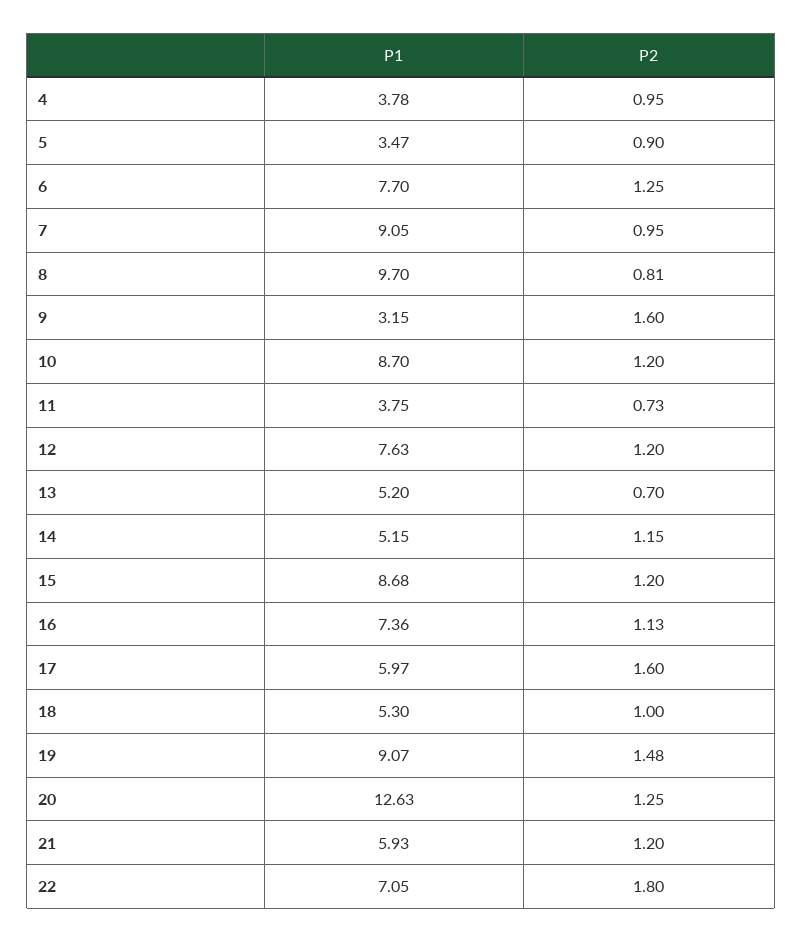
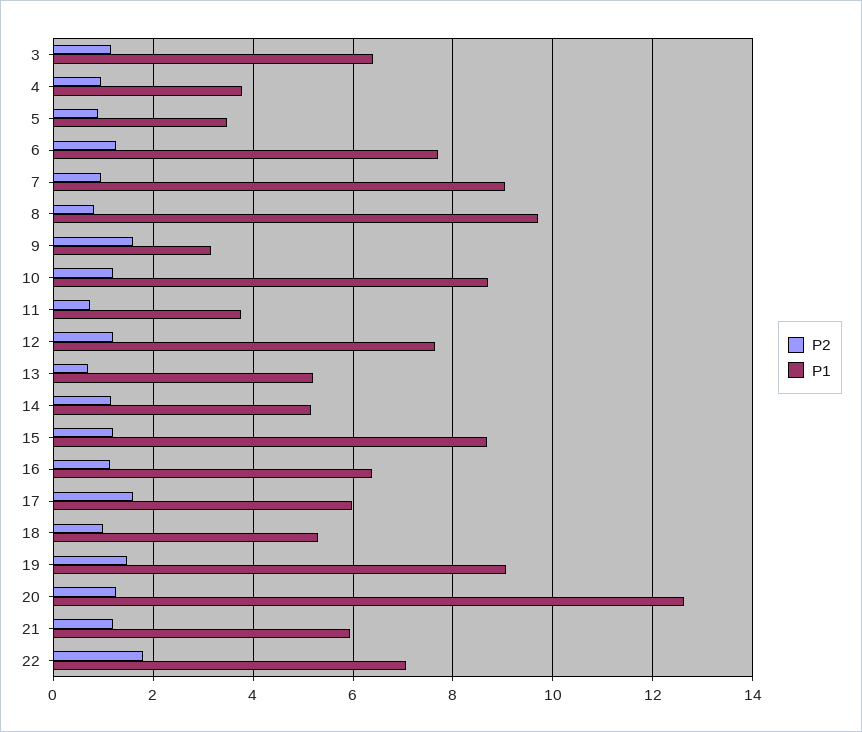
  {
    "P1": {
      "4": 3.78,
      "5": 3.47,
      "6": 7.7,
      "7": 9.05,
      "8": 9.7,
      "9": 3.15,
      "10": 8.7,
      "11": 3.75,
      "12": 7.63,
      "13": 5.2,
      "14": 5.15,
      "15": 8.68,
-     "16": 7.36,
+     "16": 6.4,
      "17": 5.97,
      "18": 5.3,
      "19": 9.07,
      "20": 12.63,
      "21": 5.93,
-     "22": 7.05
+     "22": 7.05,
+     "3": 6.4
    },
    "P2": {
      "4": 0.95,
      "5": 0.9,
      "6": 1.25,
      "7": 0.95,
      "8": 0.81,
      "9": 1.6,
      "10": 1.2,
      "11": 0.73,
      "12": 1.2,
      "13": 0.7,
      "14": 1.15,
      "15": 1.2,
      "16": 1.13,
      "17": 1.6,
      "18": 1,
      "19": 1.48,
      "20": 1.25,
      "21": 1.2,
-     "22": 1.8
+     "22": 1.8,
+     "3": 1.2
    }
  }

